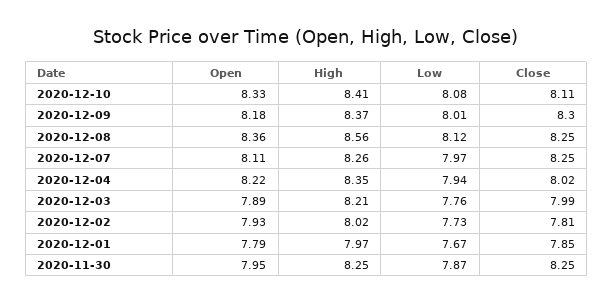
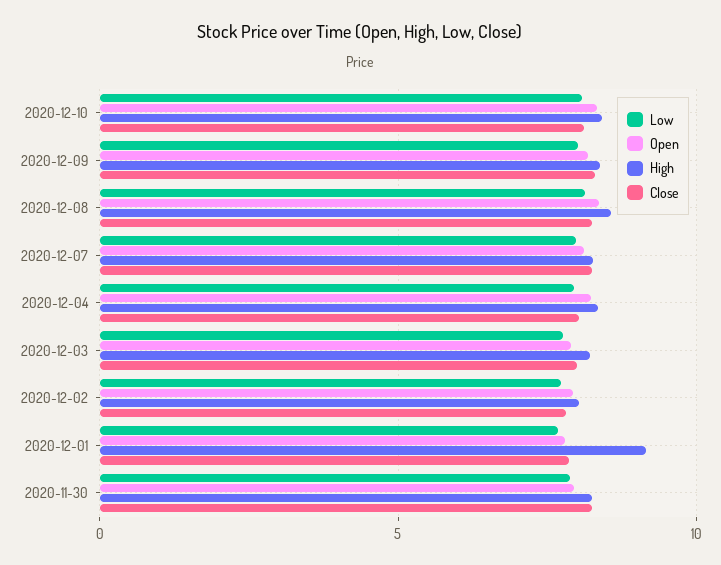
  {
    "Open": {
      "2020-12-10": 8.33,
      "2020-12-09": 8.18,
      "2020-12-08": 8.36,
      "2020-12-07": 8.11,
      "2020-12-04": 8.22,
      "2020-12-03": 7.89,
      "2020-12-02": 7.93,
      "2020-12-01": 7.79,
      "2020-11-30": 7.95
    },
    "High": {
      "2020-12-10": 8.41,
      "2020-12-09": 8.37,
      "2020-12-08": 8.56,
      "2020-12-07": 8.26,
      "2020-12-04": 8.35,
      "2020-12-03": 8.21,
      "2020-12-02": 8.02,
-     "2020-12-01": 7.97,
+     "2020-12-01": 9,
      "2020-11-30": 8.25
    },
    "Low": {
      "2020-12-10": 8.08,
      "2020-12-09": 8.01,
      "2020-12-08": 8.12,
      "2020-12-07": 7.97,
      "2020-12-04": 7.94,
      "2020-12-03": 7.76,
      "2020-12-02": 7.73,
      "2020-12-01": 7.67,
      "2020-11-30": 7.87
    },
    "Close": {
      "2020-12-10": 8.11,
      "2020-12-09": 8.3,
      "2020-12-08": 8.25,
      "2020-12-07": 8.25,
      "2020-12-04": 8.02,
      "2020-12-03": 7.99,
      "2020-12-02": 7.81,
      "2020-12-01": 7.85,
      "2020-11-30": 8.25
    }
  }

